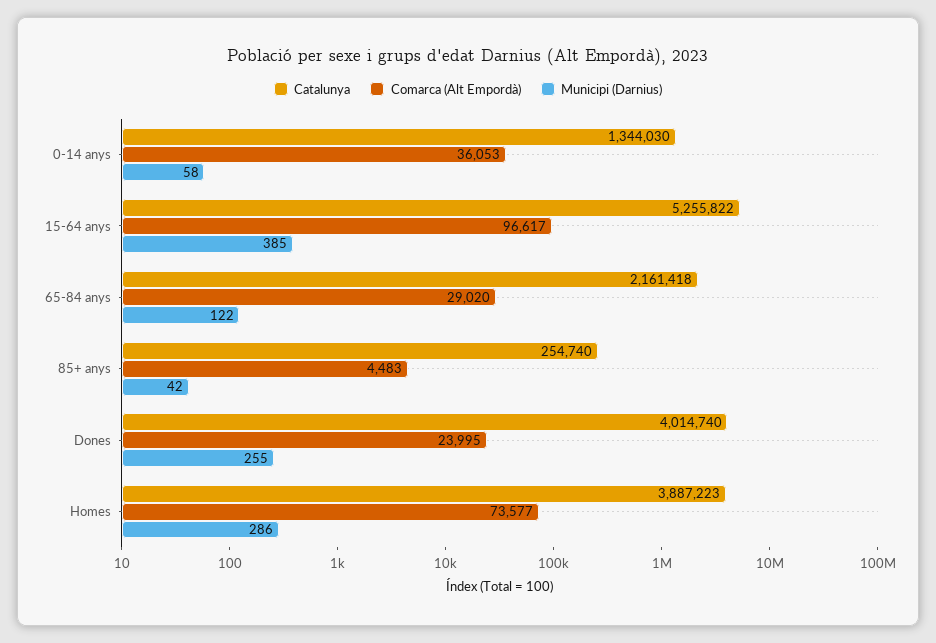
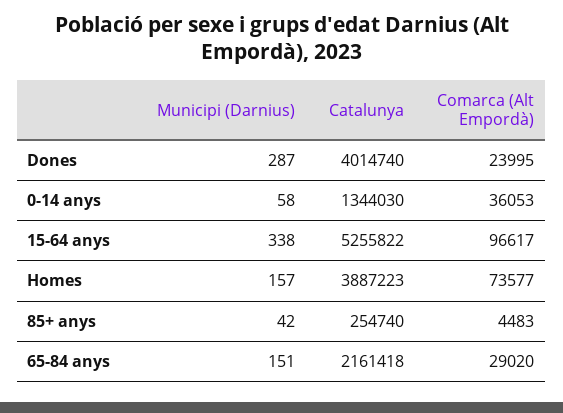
  {
    "Catalunya": {
      "0-14 anys": 1344030,
      "15-64 anys": 5255822,
      "65-84 anys": 2161418,
      "85+ anys": 254740,
      "Dones": 4014740,
      "Homes": 3887223
    },
    "Comarca (Alt Empordà)": {
      "0-14 anys": 36053,
      "15-64 anys": 96617,
      "65-84 anys": 29020,
      "85+ anys": 4483,
      "Dones": 23995,
      "Homes": 73577
    },
    "Municipi (Darnius)": {
      "0-14 anys": 58,
-     "15-64 anys": 385,
+     "15-64 anys": 338,
-     "65-84 anys": 122,
+     "65-84 anys": 151,
      "85+ anys": 42,
-     "Dones": 255,
+     "Dones": 287,
-     "Homes": 286
+     "Homes": 157
    }
  }

